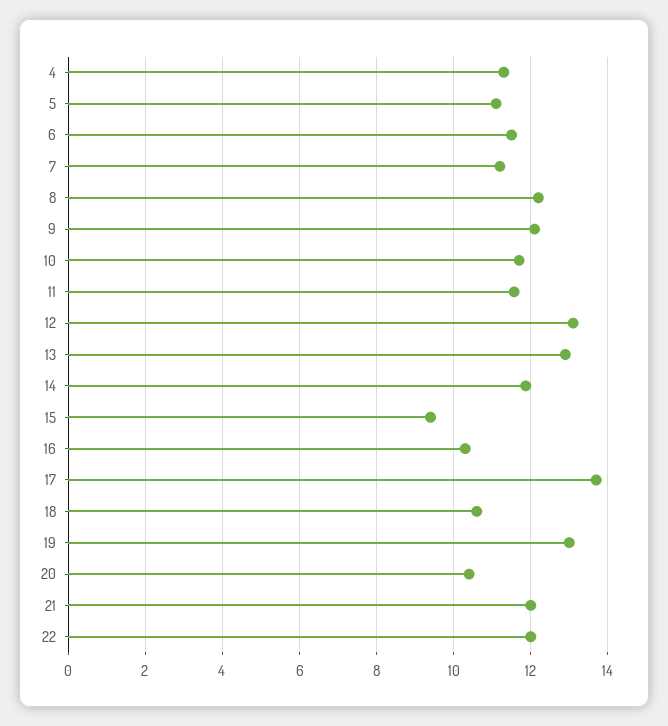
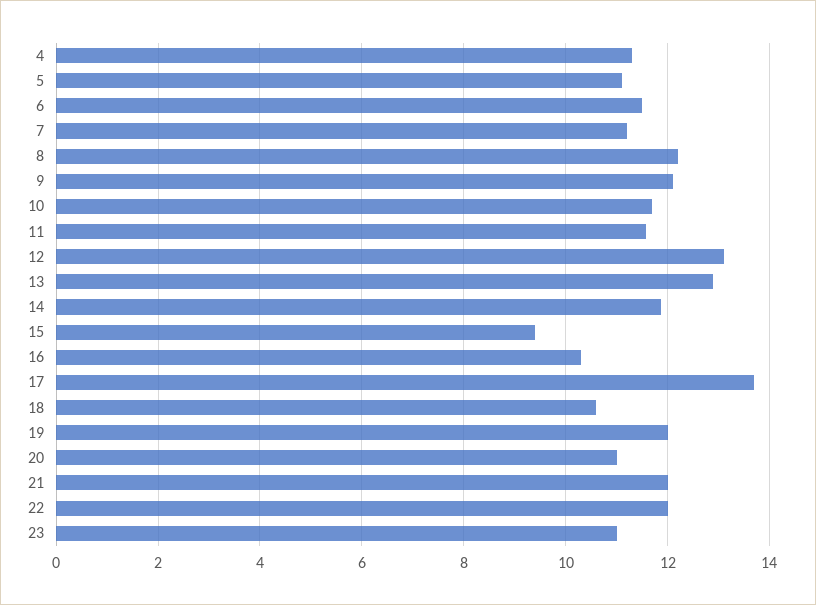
  {
    "4": 11.4,
    "5": 11.2,
    "6": 11.6,
    "7": 11.2,
    "8": 12.2,
    "9": 12.2,
    "10": 11.8,
    "11": 11.6,
    "12": 13.2,
    "13": 13,
    "14": 11.8,
    "15": 9.4,
    "16": 10.4,
    "17": 13.8,
    "18": 10.6,
-   "19": 13,
+   "19": 12,
-   "20": 10.4,
+   "20": 11,
    "21": 12,
-   "22": 12
+   "22": 12,
+   "23": 11
  }

